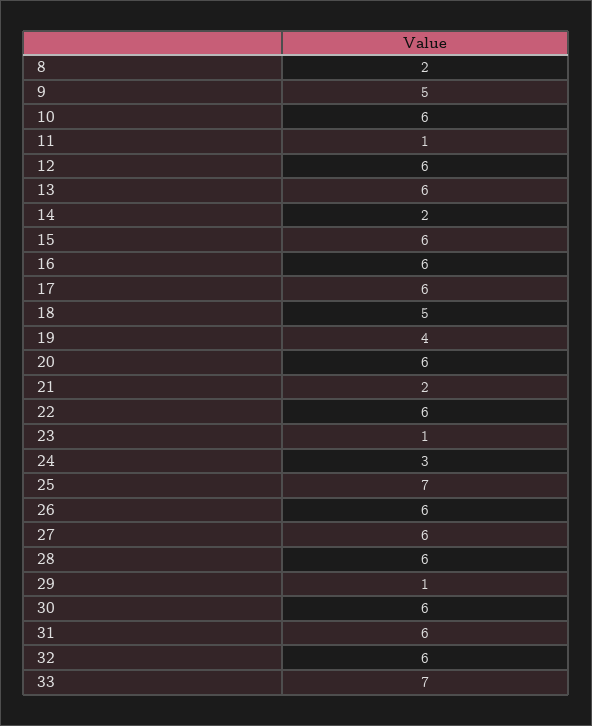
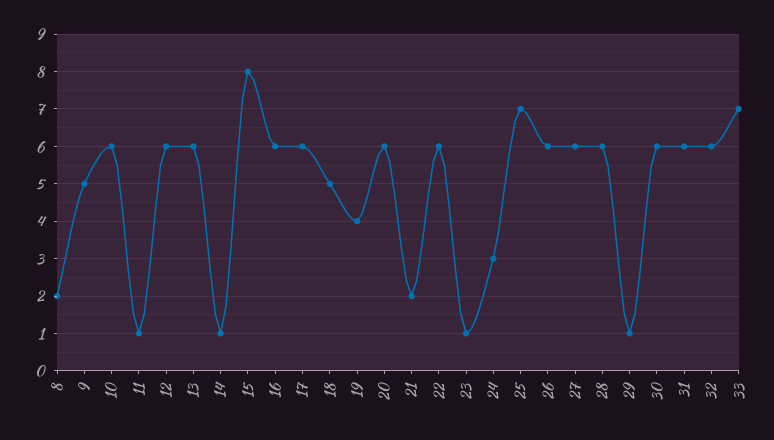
  {
    "8": 2,
    "9": 5,
    "10": 6,
    "11": 1,
    "12": 6,
    "13": 6,
-   "14": 2,
+   "14": 1,
-   "15": 6,
+   "15": 8,
    "16": 6,
    "17": 6,
    "18": 5,
    "19": 4,
    "20": 6,
    "21": 2,
    "22": 6,
    "23": 1,
    "24": 3,
    "25": 7,
    "26": 6,
    "27": 6,
    "28": 6,
    "29": 1,
    "30": 6,
    "31": 6,
    "32": 6,
    "33": 7
  }

